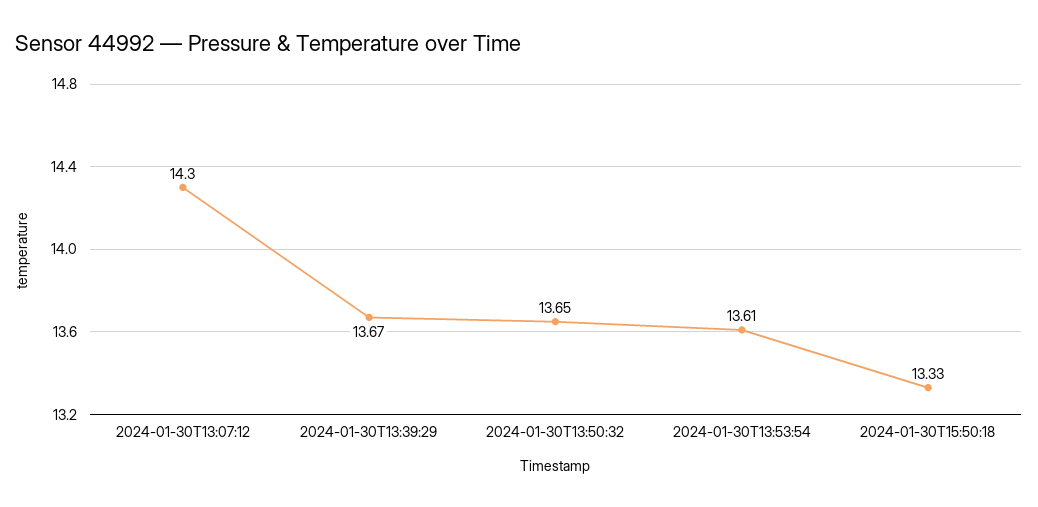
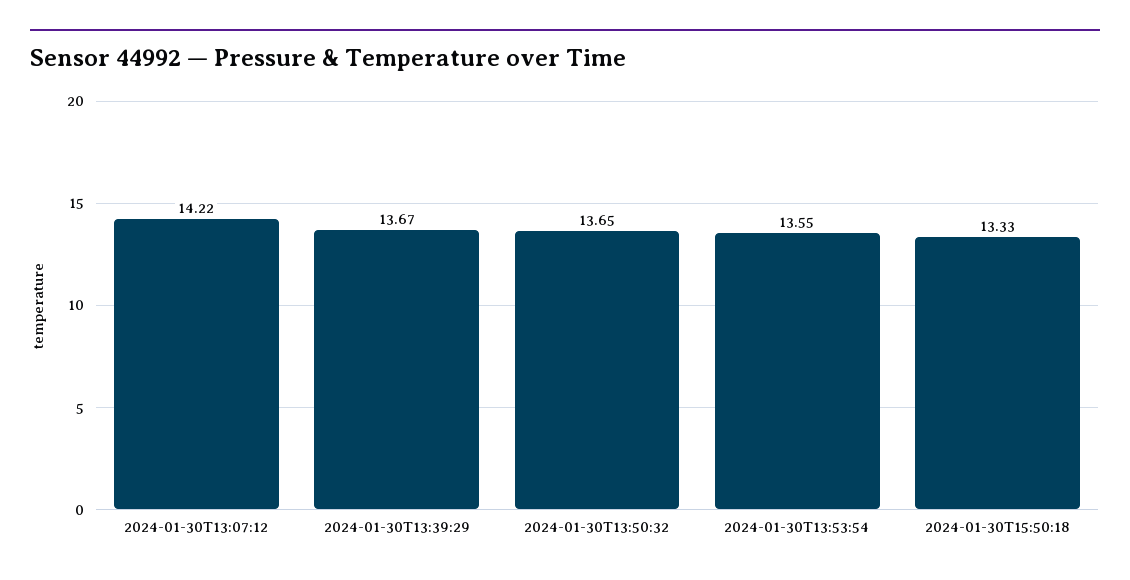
  {
-   "2024-01-30T13:07:12": 14.3,
+   "2024-01-30T13:07:12": 14.22,
    "2024-01-30T13:39:29": 13.67,
    "2024-01-30T13:50:32": 13.65,
-   "2024-01-30T13:53:54": 13.61,
+   "2024-01-30T13:53:54": 13.55,
    "2024-01-30T15:50:18": 13.33
  }

